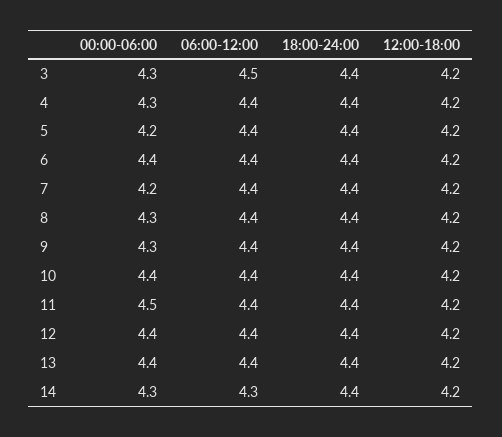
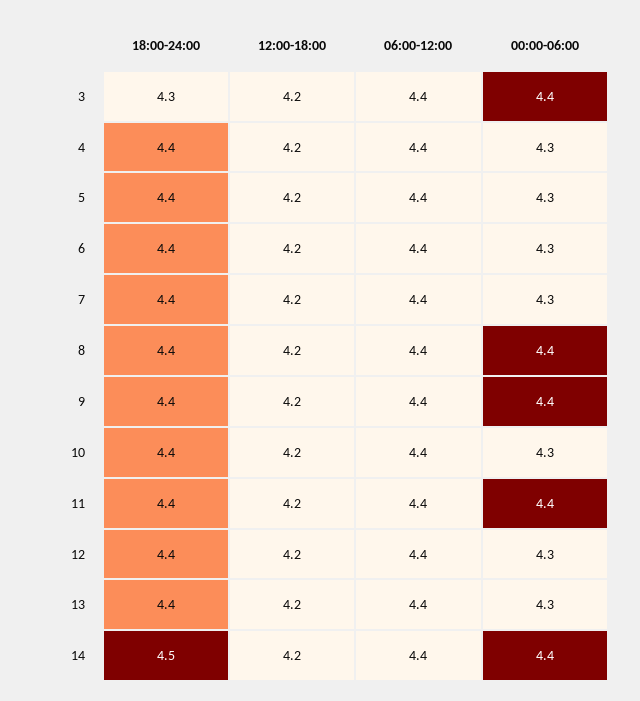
  {
    "00:00-06:00": {
-     "3": 4.3,
+     "3": 4.4,
      "4": 4.3,
-     "5": 4.2,
+     "5": 4.3,
-     "6": 4.4,
+     "6": 4.3,
-     "7": 4.2,
+     "7": 4.3,
-     "8": 4.3,
+     "8": 4.4,
-     "9": 4.3,
+     "9": 4.4,
-     "10": 4.4,
+     "10": 4.3,
-     "11": 4.5,
+     "11": 4.4,
-     "12": 4.4,
+     "12": 4.3,
-     "13": 4.4,
+     "13": 4.3,
-     "14": 4.3
+     "14": 4.4
    },
    "06:00-12:00": {
-     "3": 4.5,
+     "3": 4.4,
      "4": 4.4,
      "5": 4.4,
      "6": 4.4,
      "7": 4.4,
      "8": 4.4,
      "9": 4.4,
      "10": 4.4,
      "11": 4.4,
      "12": 4.4,
      "13": 4.4,
-     "14": 4.3
+     "14": 4.4
    },
    "18:00-24:00": {
-     "3": 4.4,
+     "3": 4.3,
      "4": 4.4,
      "5": 4.4,
      "6": 4.4,
      "7": 4.4,
      "8": 4.4,
      "9": 4.4,
      "10": 4.4,
      "11": 4.4,
      "12": 4.4,
      "13": 4.4,
-     "14": 4.4
+     "14": 4.5
    },
    "12:00-18:00": {
      "3": 4.2,
      "4": 4.2,
      "5": 4.2,
      "6": 4.2,
      "7": 4.2,
      "8": 4.2,
      "9": 4.2,
      "10": 4.2,
      "11": 4.2,
      "12": 4.2,
      "13": 4.2,
      "14": 4.2
    }
  }

